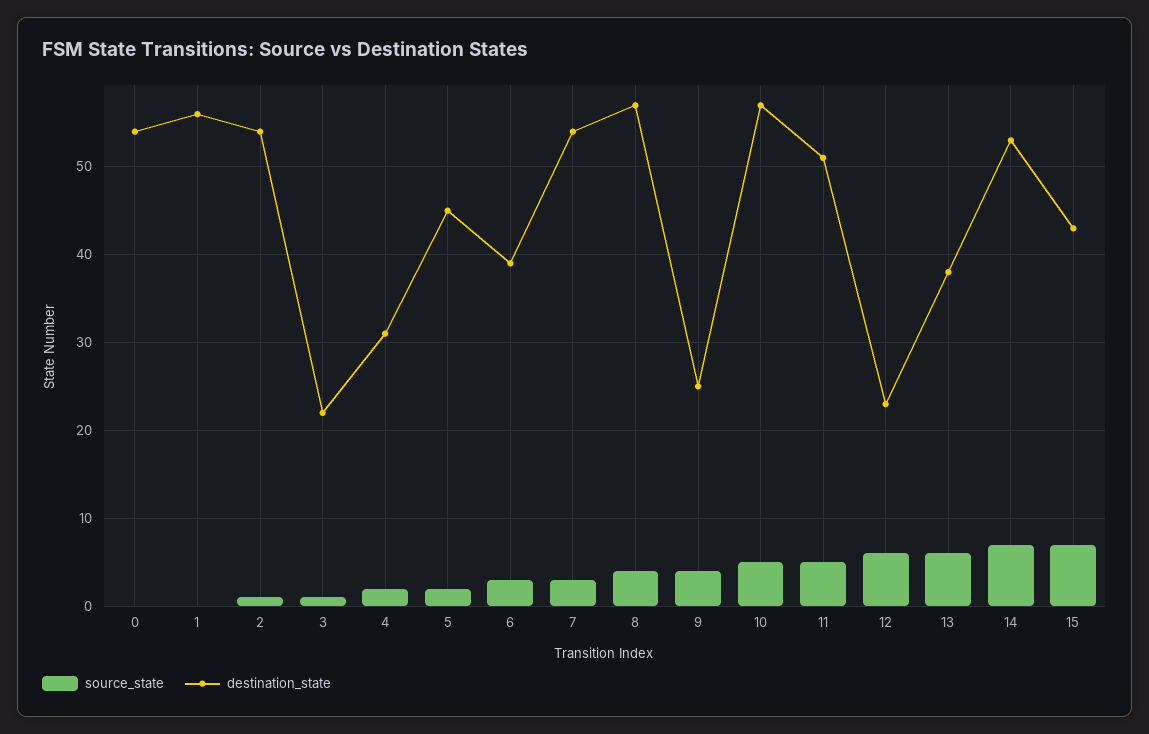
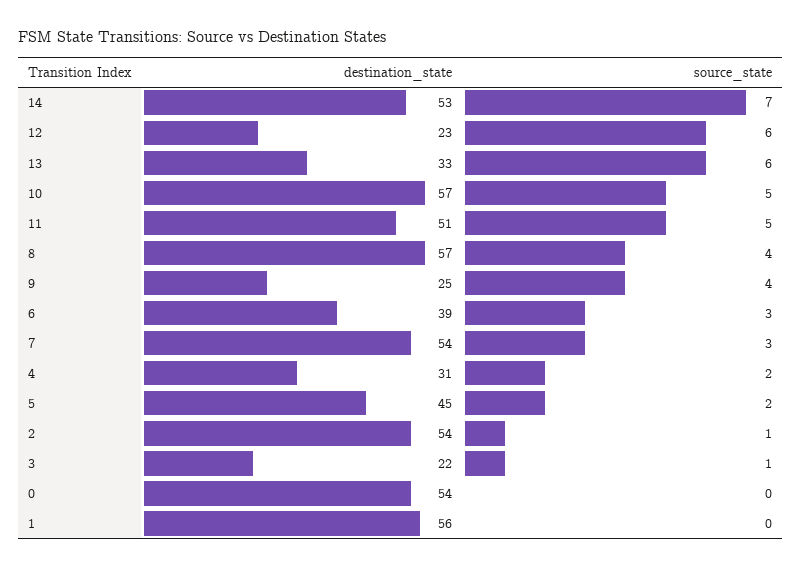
  {
    "source_state": {
      "0": 0,
      "1": 0,
      "2": 1,
      "3": 1,
      "4": 2,
      "5": 2,
      "6": 3,
      "7": 3,
      "8": 4,
      "9": 4,
      "10": 5,
      "11": 5,
      "12": 6,
      "13": 6,
-     "14": 7,
+     "14": 7
-     "15": 7
    },
    "destination_state": {
      "0": 54,
      "1": 56,
      "2": 54,
      "3": 22,
      "4": 31,
      "5": 45,
      "6": 39,
      "7": 54,
      "8": 57,
      "9": 25,
      "10": 57,
      "11": 51,
      "12": 23,
-     "13": 38,
+     "13": 33,
-     "14": 53,
+     "14": 53
-     "15": 43
    }
  }

